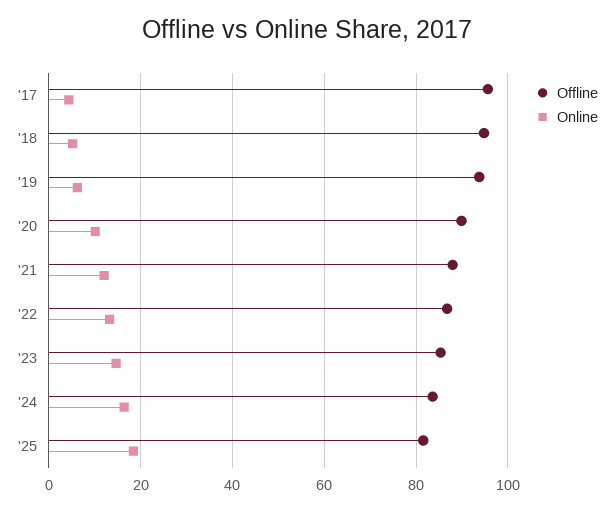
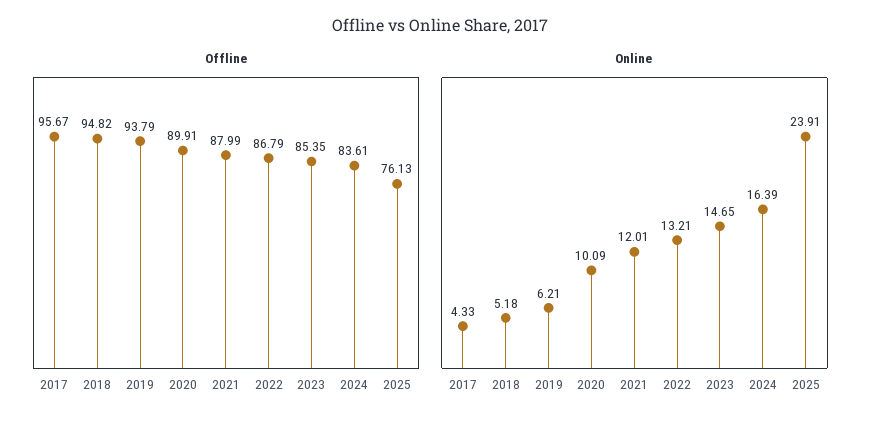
  {
    "Offline": {
      "'17": 95.67,
      "'18": 94.82,
      "'19": 93.79,
      "'20": 89.91,
      "'21": 87.99,
      "'22": 86.79,
      "'23": 85.35,
      "'24": 83.61,
-     "'25": 82
+     "'25": 76.13
    },
    "Online": {
      "'17": 4.33,
      "'18": 5.18,
      "'19": 6.21,
      "'20": 10.09,
      "'21": 12.01,
      "'22": 13.21,
      "'23": 14.65,
      "'24": 16.39,
-     "'25": 18
+     "'25": 23.91
    }
  }

